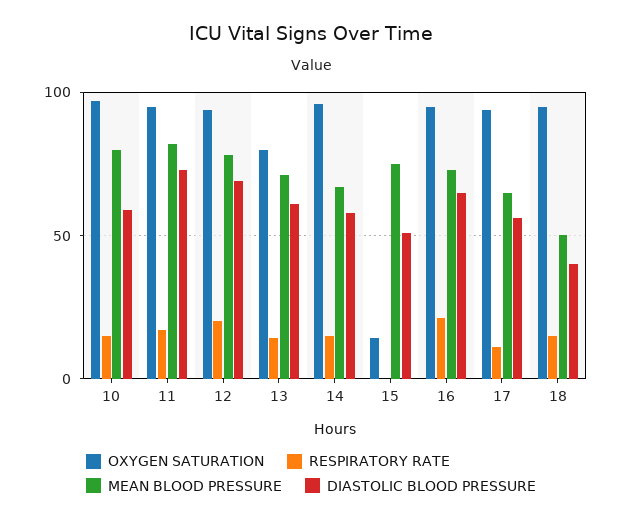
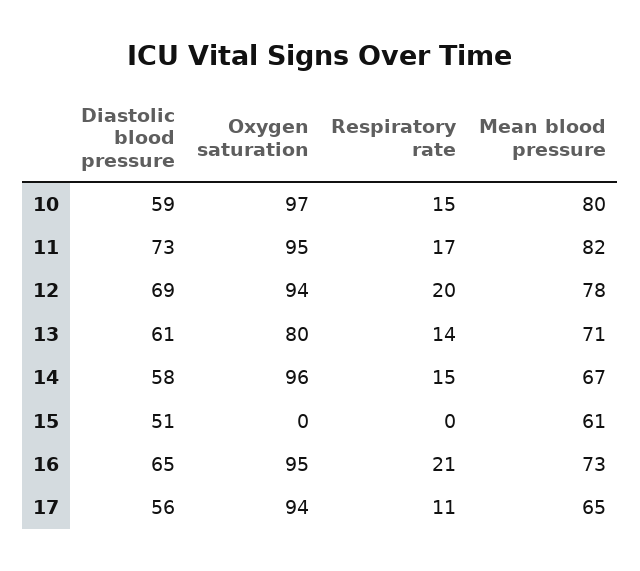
  {
    "OXYGEN SATURATION": {
      "10": 97,
      "11": 95,
      "12": 94,
      "13": 80,
      "14": 96,
-     "15": 15,
+     "15": 0,
      "16": 95,
-     "17": 94,
+     "17": 94
-     "18": 95
    },
    "RESPIRATORY RATE": {
      "10": 15,
      "11": 17,
      "12": 20,
      "13": 14,
      "14": 15,
      "15": 0,
      "16": 21,
-     "17": 11,
+     "17": 11
-     "18": 15
    },
    "MEAN BLOOD PRESSURE": {
      "10": 80,
      "11": 82,
      "12": 78,
      "13": 71,
      "14": 67,
-     "15": 75,
+     "15": 61,
      "16": 73,
-     "17": 65,
+     "17": 65
-     "18": 50
    },
    "DIASTOLIC BLOOD PRESSURE": {
      "10": 59,
      "11": 73,
      "12": 69,
      "13": 61,
      "14": 58,
      "15": 51,
      "16": 65,
-     "17": 56,
+     "17": 56
-     "18": 40
    }
  }

